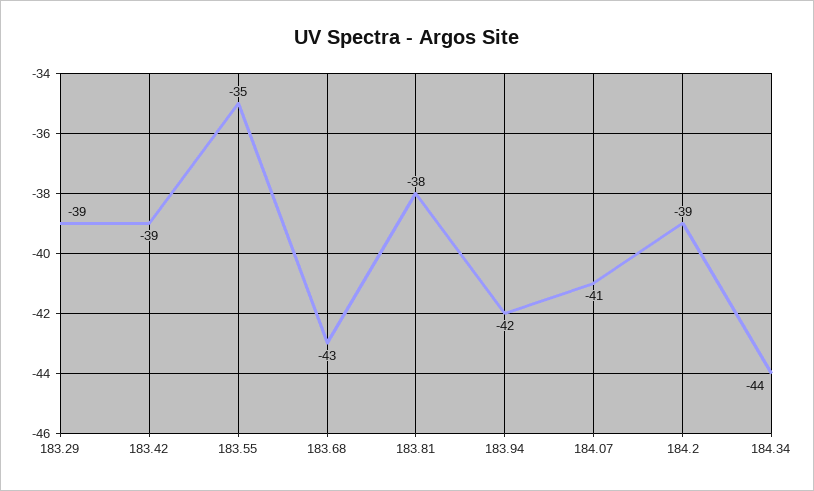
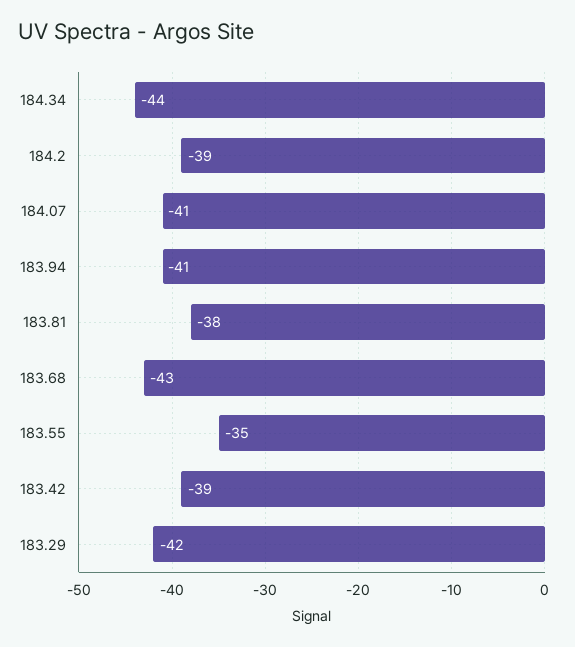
  {
-   "183.29": -39,
+   "183.29": -42,
    "183.42": -39,
    "183.55": -35,
    "183.68": -43,
    "183.81": -38,
-   "183.94": -42,
+   "183.94": -41,
    "184.07": -41,
    "184.2": -39,
    "184.34": -44
  }

